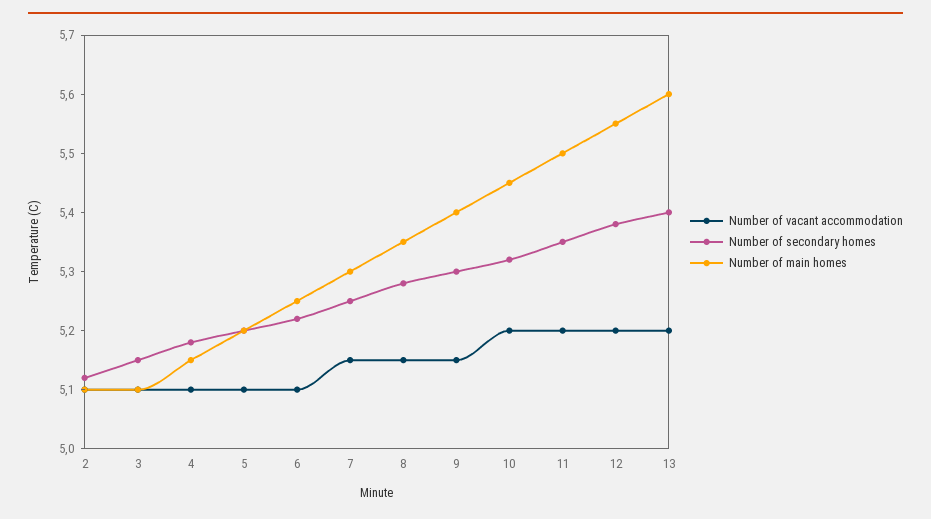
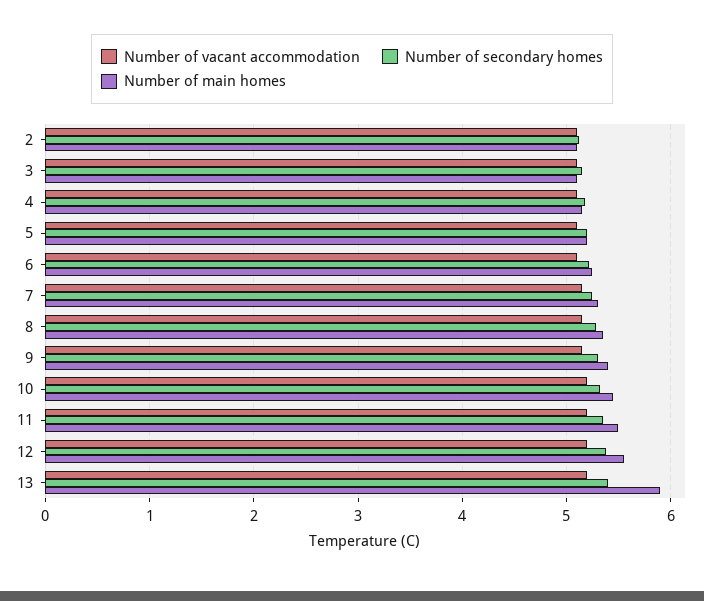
  {
    "Number of vacant accommodation": {
      "2": 5.1,
      "3": 5.1,
      "4": 5.1,
      "5": 5.1,
      "6": 5.1,
      "7": 5.15,
      "8": 5.15,
      "9": 5.15,
      "10": 5.2,
      "11": 5.2,
      "12": 5.2,
      "13": 5.2
    },
    "Number of secondary homes": {
      "2": 5.1,
      "3": 5.15,
      "4": 5.2,
      "5": 5.2,
      "6": 5.2,
      "7": 5.25,
      "8": 5.3,
      "9": 5.3,
      "10": 5.3,
      "11": 5.35,
      "12": 5.4,
      "13": 5.4
    },
    "Number of main homes": {
      "2": 5.1,
      "3": 5.1,
      "4": 5.15,
      "5": 5.2,
      "6": 5.25,
      "7": 5.3,
      "8": 5.35,
      "9": 5.4,
      "10": 5.45,
      "11": 5.5,
      "12": 5.55,
-     "13": 5.6
+     "13": 5.9
    }
  }

